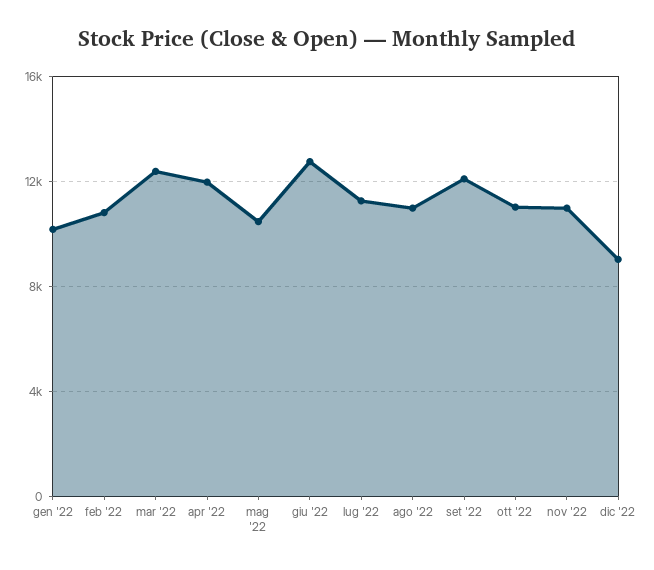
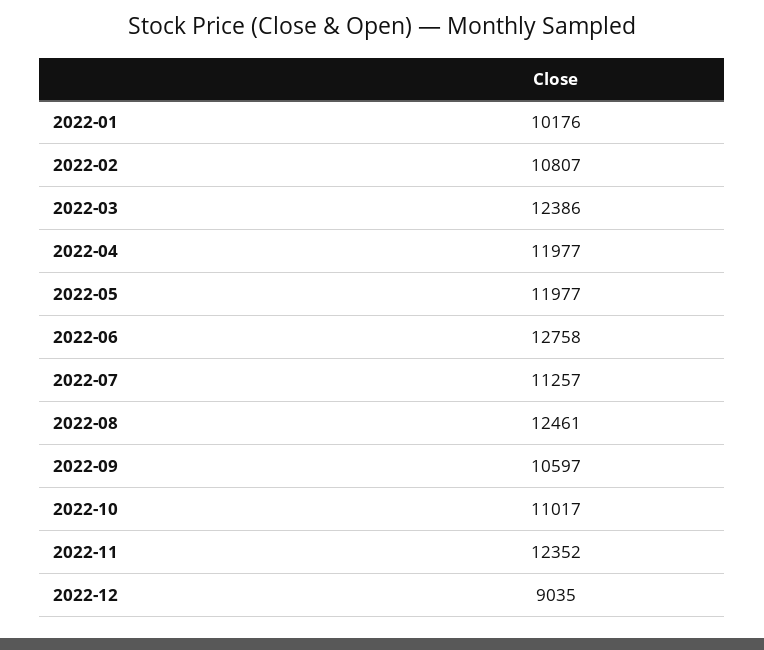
  {
    "gen '22": 10176,
    "feb '22": 10807,
    "mar '22": 12386,
    "apr '22": 11977,
-   "mag '22": 10500,
+   "mag '22": 11977,
    "giu '22": 12758,
    "lug '22": 11257,
-   "ago '22": 11000,
+   "ago '22": 12461,
-   "set '22": 12000,
+   "set '22": 10597,
    "ott '22": 11017,
-   "nov '22": 11000,
+   "nov '22": 12352,
    "dic '22": 9035
  }

